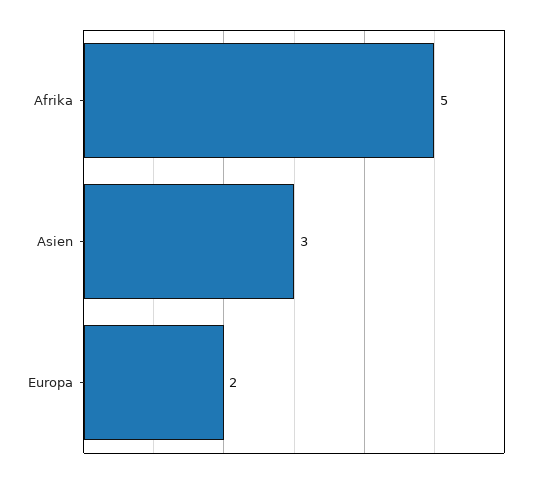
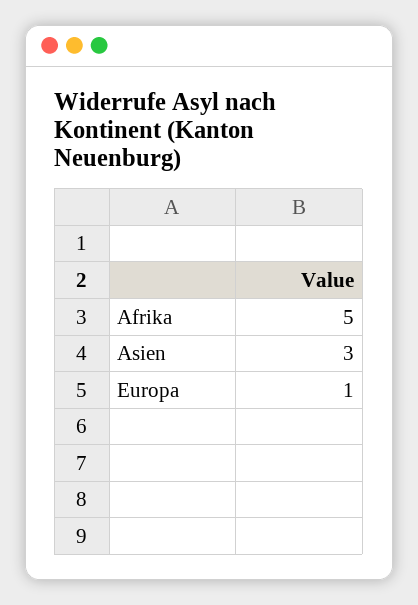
  {
    "Afrika": 5,
    "Asien": 3,
-   "Europa": 2
+   "Europa": 1
  }

